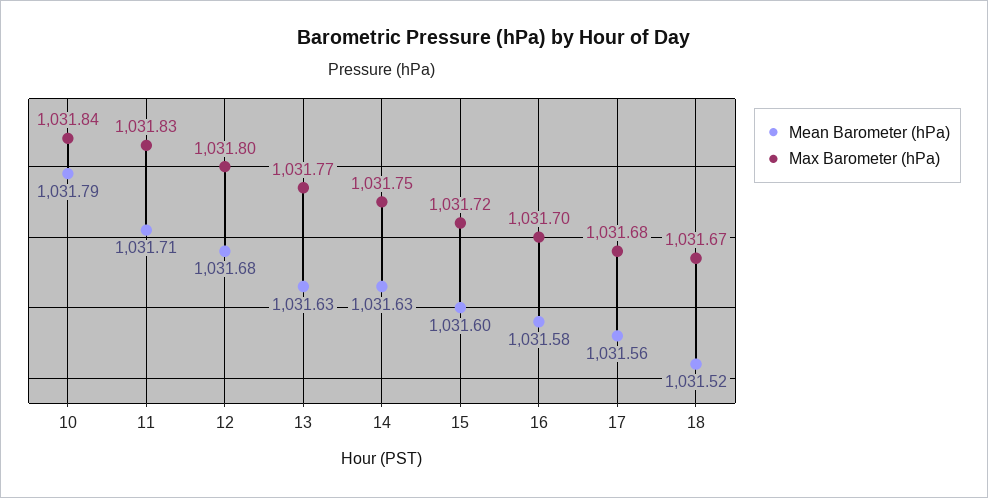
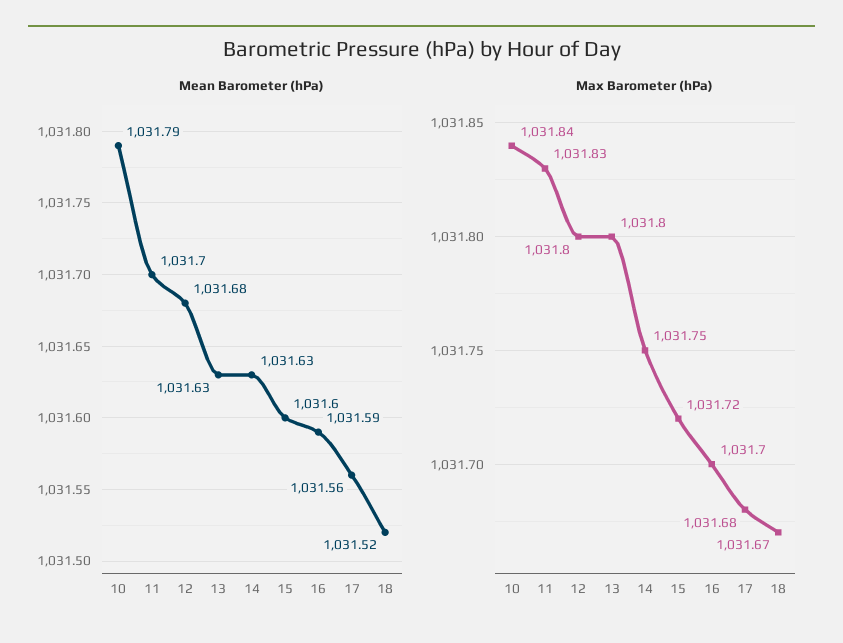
  {
    "Mean Barometer (hPa)": {
      "10": 1031.79,
-     "11": 1031.71,
+     "11": 1031.7,
      "12": 1031.68,
      "13": 1031.63,
      "14": 1031.63,
      "15": 1031.6,
-     "16": 1031.58,
+     "16": 1031.59,
      "17": 1031.56,
      "18": 1031.52
    },
    "Max Barometer (hPa)": {
      "10": 1031.84,
      "11": 1031.83,
      "12": 1031.8,
-     "13": 1031.77,
+     "13": 1031.8,
      "14": 1031.75,
      "15": 1031.72,
      "16": 1031.7,
      "17": 1031.68,
      "18": 1031.67
    }
  }

